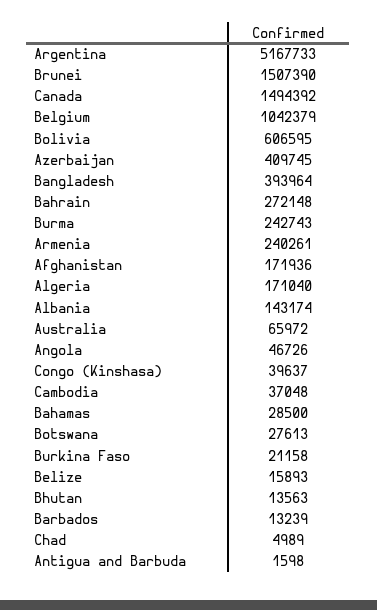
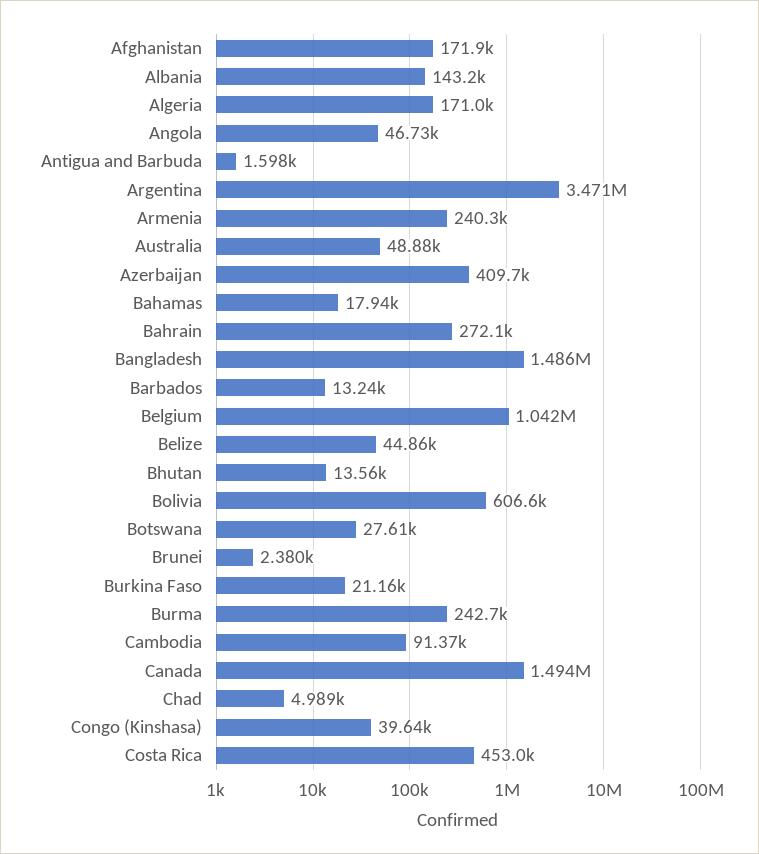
  {
-   "Argentina": 5167733,
+   "Argentina": 3471000,
-   "Brunei": 1507390,
+   "Brunei": 2380,
    "Canada": 1494392,
    "Belgium": 1042379,
    "Bolivia": 606595,
    "Azerbaijan": 409745,
-   "Bangladesh": 393964,
+   "Bangladesh": 1486000,
    "Bahrain": 272148,
    "Burma": 242743,
    "Armenia": 240261,
    "Afghanistan": 171936,
    "Algeria": 171040,
    "Albania": 143174,
-   "Australia": 65972,
+   "Australia": 48880,
    "Angola": 46726,
    "Congo (Kinshasa)": 39637,
-   "Cambodia": 37048,
+   "Cambodia": 91370,
-   "Bahamas": 28500,
+   "Bahamas": 17940,
    "Botswana": 27613,
    "Burkina Faso": 21158,
-   "Belize": 15893,
+   "Belize": 44860,
    "Bhutan": 13563,
    "Barbados": 13239,
    "Chad": 4989,
-   "Antigua and Barbuda": 1598
+   "Antigua and Barbuda": 1598,
+   "Costa Rica": 453000
  }

